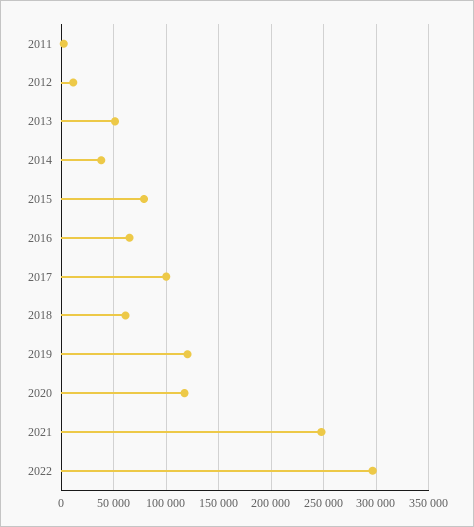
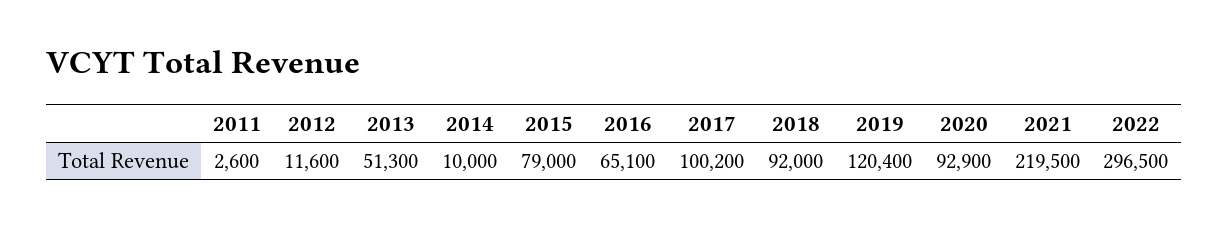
  {
    "2011": 2600,
    "2012": 11600,
    "2013": 51300,
-   "2014": 40000,
+   "2014": 10000,
    "2015": 79000,
    "2016": 65100,
    "2017": 100200,
-   "2018": 60000,
+   "2018": 92000,
    "2019": 120400,
-   "2020": 120000,
+   "2020": 92900,
-   "2021": 250000,
+   "2021": 219500,
    "2022": 296500
  }

